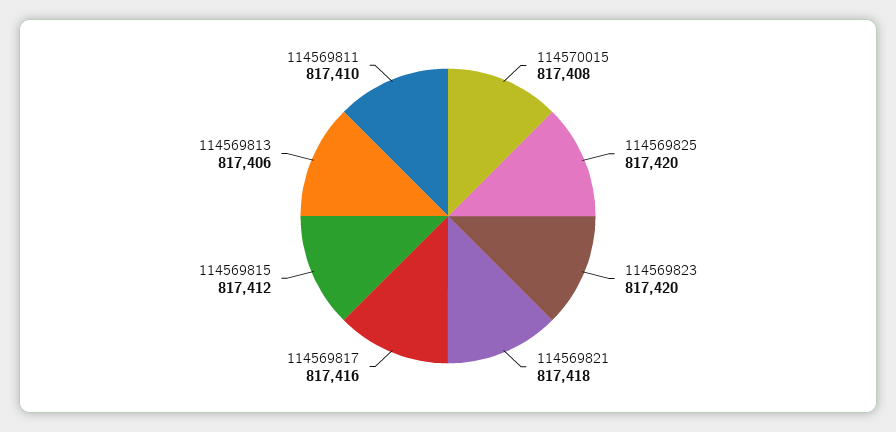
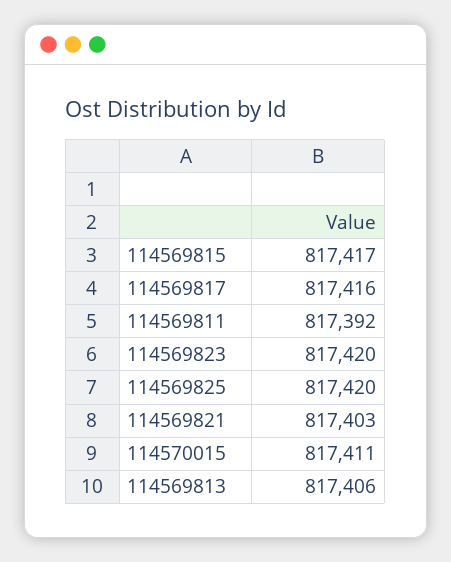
  {
-   "114570015": 817408,
+   "114570015": 817411,
    "114569825": 817420,
    "114569823": 817420,
-   "114569821": 817418,
+   "114569821": 817403,
    "114569817": 817416,
-   "114569815": 817412,
+   "114569815": 817417,
    "114569813": 817406,
-   "114569811": 817410
+   "114569811": 817392
  }

